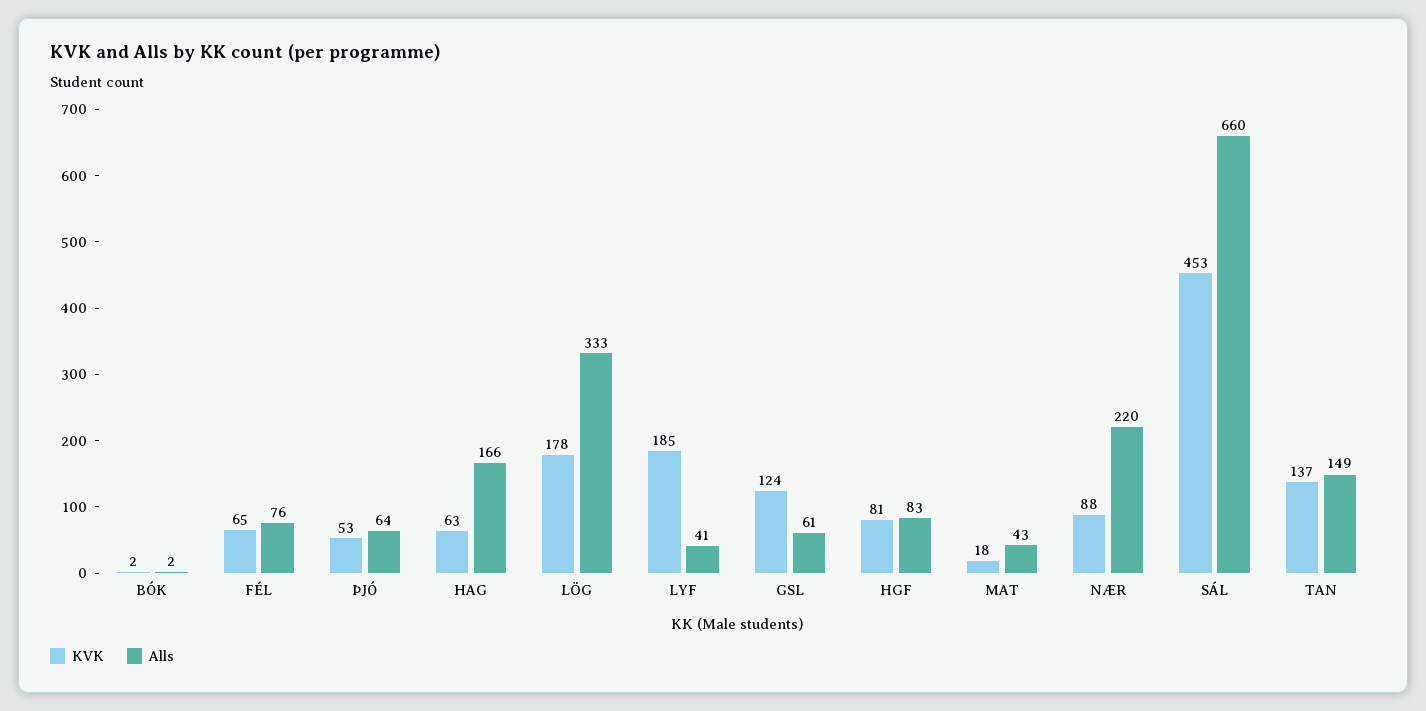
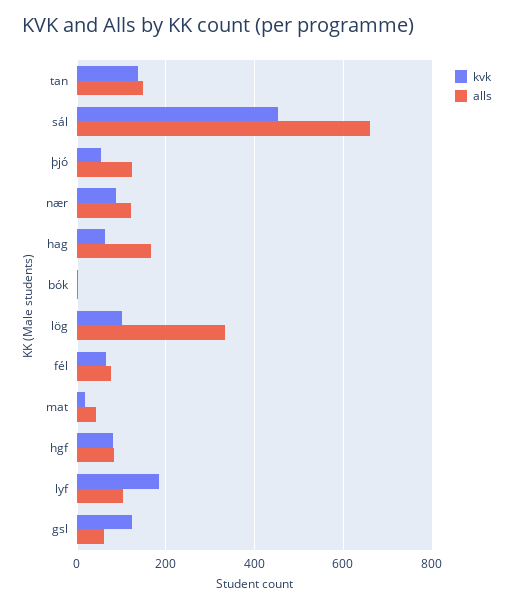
  {
    "KVK": {
      "BÓK": 2,
      "FÉL": 65,
      "ÞJÓ": 53,
      "HAG": 63,
-     "LÖG": 178,
+     "LÖG": 100,
      "LYF": 185,
      "GSL": 124,
      "HGF": 81,
      "MAT": 18,
      "NÆR": 88,
      "SÁL": 453,
      "TAN": 137
    },
    "Alls": {
      "BÓK": 2,
      "FÉL": 76,
-     "ÞJÓ": 64,
+     "ÞJÓ": 120,
      "HAG": 166,
      "LÖG": 333,
-     "LYF": 41,
+     "LYF": 100,
      "GSL": 61,
      "HGF": 83,
      "MAT": 43,
-     "NÆR": 220,
+     "NÆR": 120,
      "SÁL": 660,
      "TAN": 149
    }
  }

